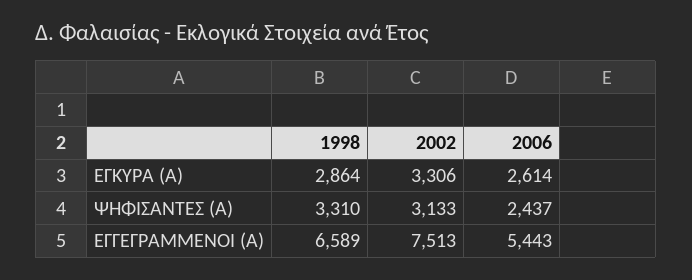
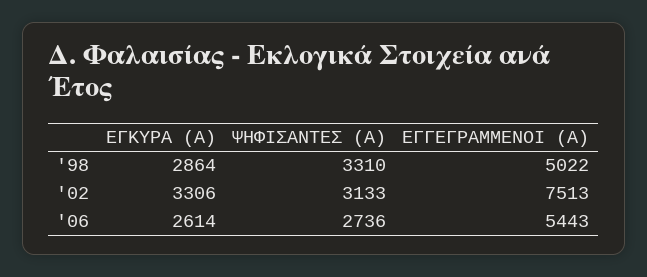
  {
    "1998": {
      "ΕΓΚΥΡΑ (Α)": 2864,
      "ΨΗΦΙΣΑΝΤΕΣ (Α)": 3310,
-     "ΕΓΓΕΓΡΑΜΜΕΝΟΙ (Α)": 6589
+     "ΕΓΓΕΓΡΑΜΜΕΝΟΙ (Α)": 5022
    },
    "2002": {
      "ΕΓΚΥΡΑ (Α)": 3306,
      "ΨΗΦΙΣΑΝΤΕΣ (Α)": 3133,
      "ΕΓΓΕΓΡΑΜΜΕΝΟΙ (Α)": 7513
    },
    "2006": {
      "ΕΓΚΥΡΑ (Α)": 2614,
-     "ΨΗΦΙΣΑΝΤΕΣ (Α)": 2437,
+     "ΨΗΦΙΣΑΝΤΕΣ (Α)": 2736,
      "ΕΓΓΕΓΡΑΜΜΕΝΟΙ (Α)": 5443
    }
  }

